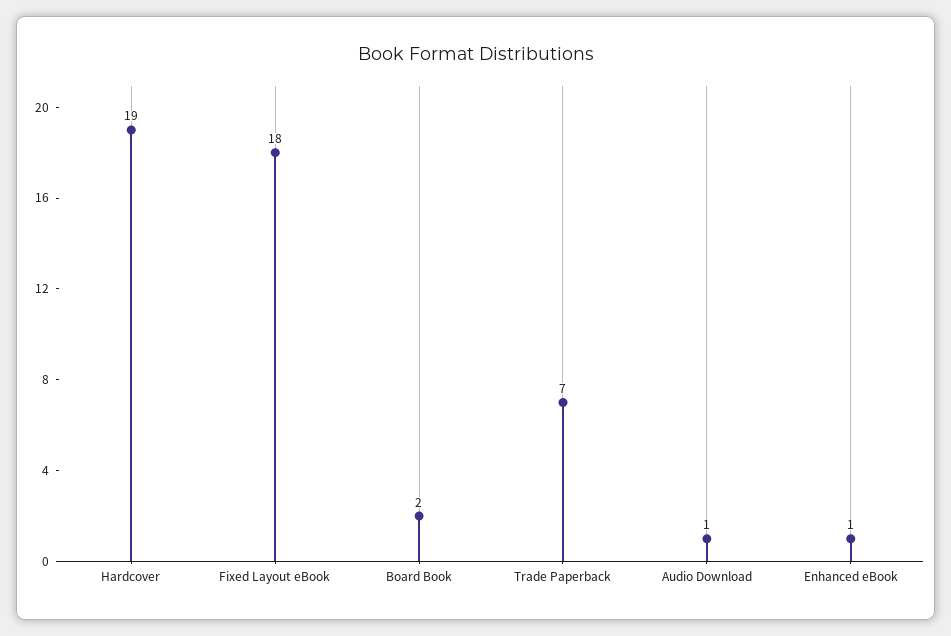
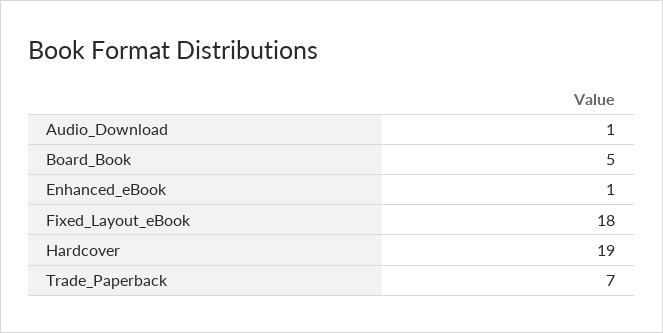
  {
    "Hardcover": 19,
    "Fixed Layout eBook": 18,
-   "Board Book": 2,
+   "Board Book": 5,
    "Trade Paperback": 7,
    "Audio Download": 1,
    "Enhanced eBook": 1
  }

